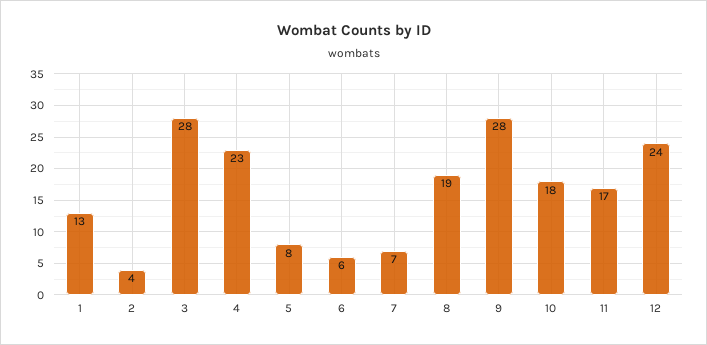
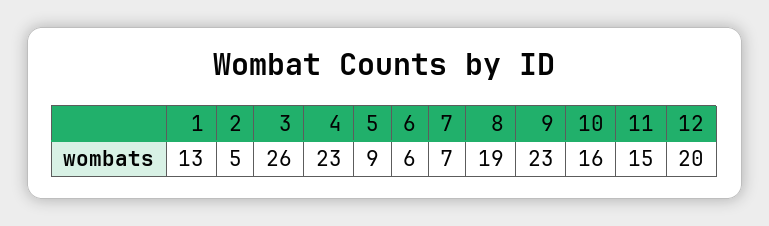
  {
    "1": 13,
-   "2": 4,
+   "2": 5,
-   "3": 28,
+   "3": 26,
    "4": 23,
-   "5": 8,
+   "5": 9,
    "6": 6,
    "7": 7,
    "8": 19,
-   "9": 28,
+   "9": 23,
-   "10": 18,
+   "10": 16,
-   "11": 17,
+   "11": 15,
-   "12": 24
+   "12": 20
  }

